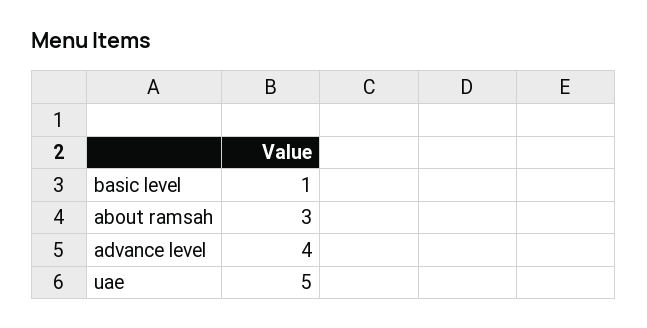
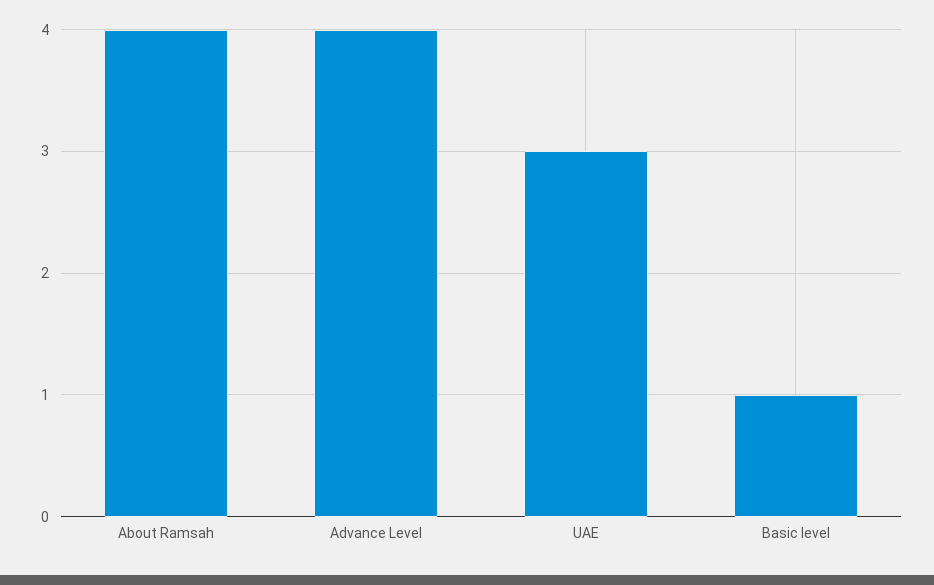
  {
    "basic level": 1,
-   "about ramsah": 3,
+   "about ramsah": 4,
    "advance level": 4,
-   "uae": 5
+   "uae": 3
  }

